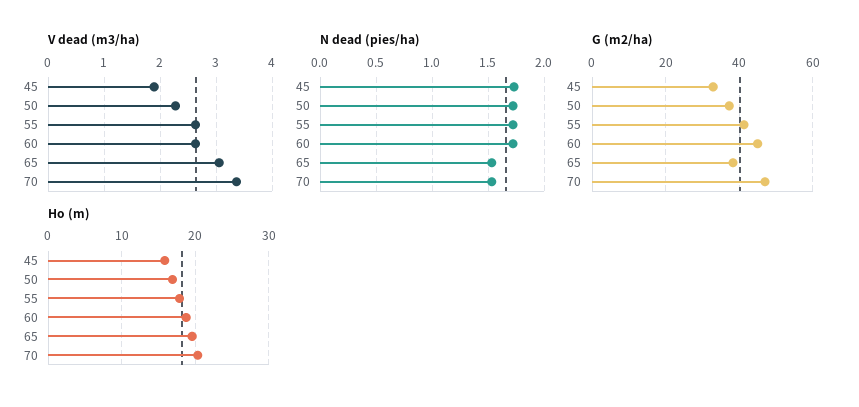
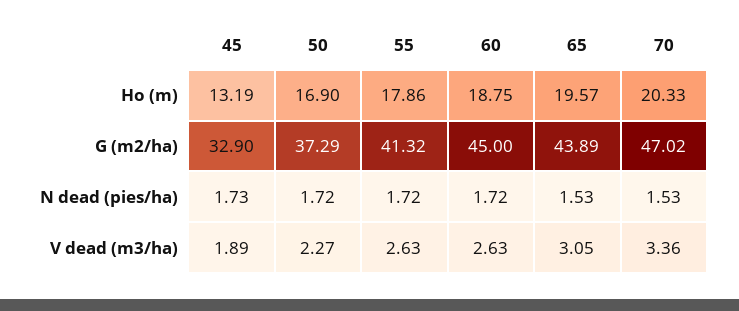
  {
    "V dead (m3/ha)": {
      "45": 1.89,
      "50": 2.27,
      "55": 2.63,
      "60": 2.63,
      "65": 3.05,
      "70": 3.36
    },
    "N dead (pies/ha)": {
      "45": 1.73,
      "50": 1.72,
      "55": 1.72,
      "60": 1.72,
      "65": 1.53,
      "70": 1.53
    },
    "G (m2/ha)": {
      "45": 32.9,
      "50": 37.29,
      "55": 41.32,
      "60": 45,
-     "65": 38,
+     "65": 43.89,
      "70": 47.02
    },
    "Ho (m)": {
-     "45": 16,
+     "45": 13.19,
      "50": 16.9,
      "55": 17.86,
      "60": 18.75,
      "65": 19.57,
      "70": 20.33
    }
  }

